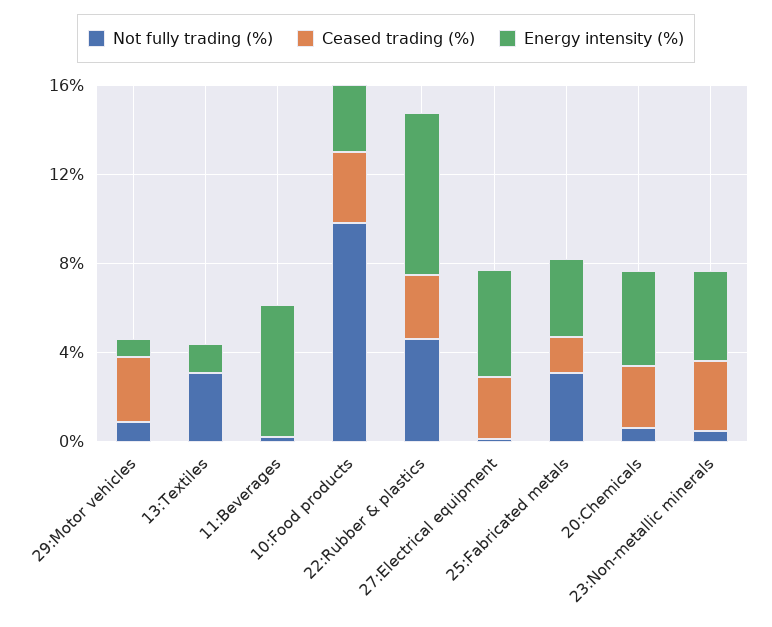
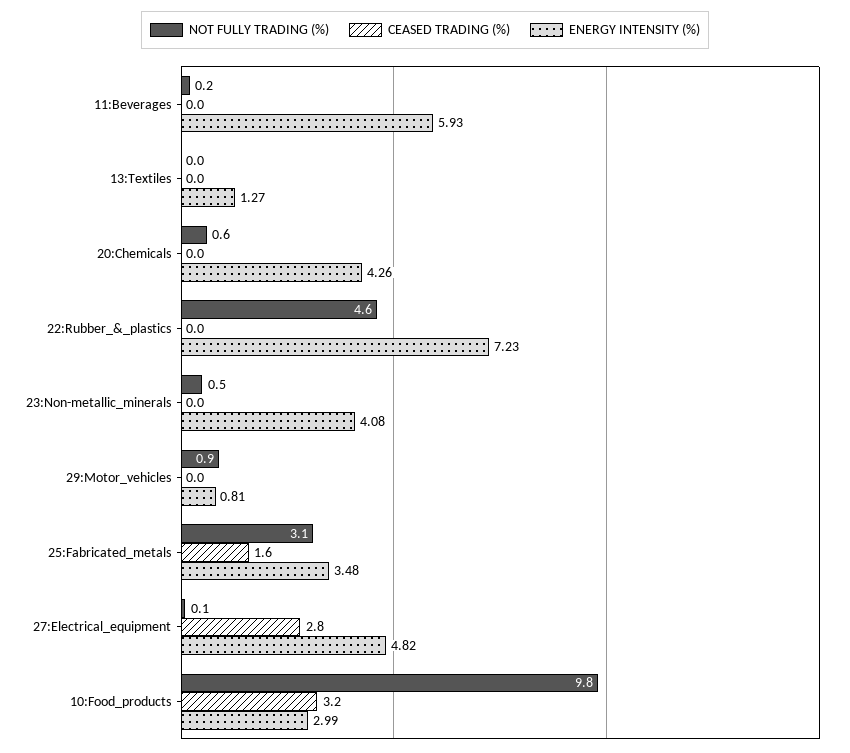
  {
    "Not fully trading (%)": {
      "29:Motor vehicles": 0.9,
-     "13:Textiles": 3,
+     "13:Textiles": 0,
      "11:Beverages": 0.2,
      "10:Food products": 9.8,
      "22:Rubber & plastics": 4.6,
      "27:Electrical equipment": 0.1,
      "25:Fabricated metals": 3.1,
      "20:Chemicals": 0.6,
      "23:Non-metallic minerals": 0.5
    },
    "Ceased trading (%)": {
-     "29:Motor vehicles": 3,
+     "29:Motor vehicles": 0,
      "13:Textiles": 0,
      "11:Beverages": 0,
      "10:Food products": 3.2,
-     "22:Rubber & plastics": 3,
+     "22:Rubber & plastics": 0,
      "27:Electrical equipment": 2.8,
      "25:Fabricated metals": 1.6,
-     "20:Chemicals": 3,
+     "20:Chemicals": 0,
-     "23:Non-metallic minerals": 3
+     "23:Non-metallic minerals": 0
    },
    "Energy intensity (%)": {
      "29:Motor vehicles": 0.81,
      "13:Textiles": 1.27,
      "11:Beverages": 5.93,
      "10:Food products": 2.99,
      "22:Rubber & plastics": 7.23,
      "27:Electrical equipment": 4.82,
      "25:Fabricated metals": 3.48,
      "20:Chemicals": 4.26,
      "23:Non-metallic minerals": 4.08
    }
  }

